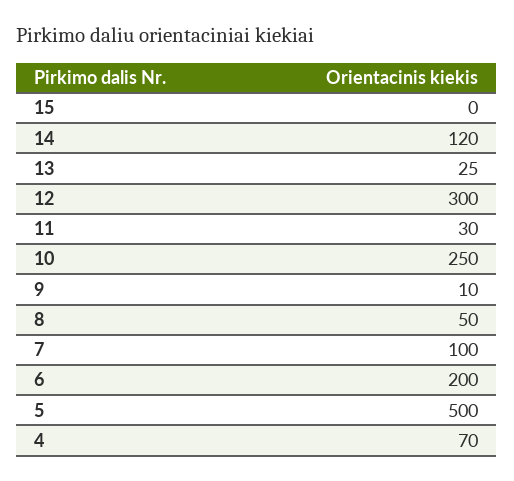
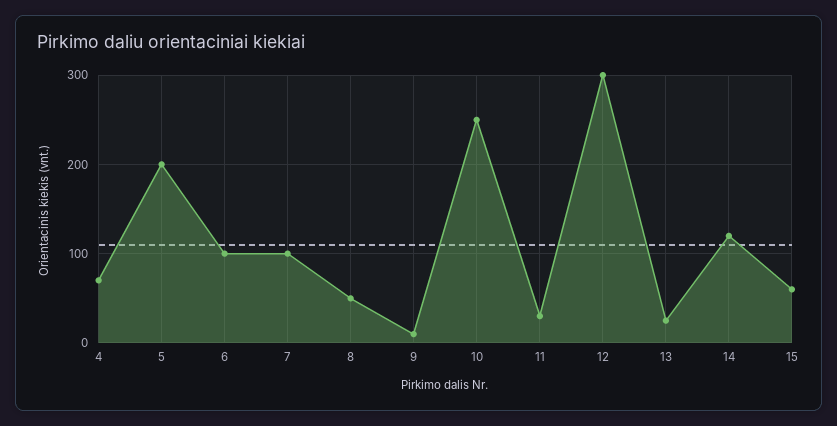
  {
-   "15": 0,
+   "15": 60,
    "14": 120,
    "13": 25,
    "12": 300,
    "11": 30,
    "10": 250,
    "9": 10,
    "8": 50,
    "7": 100,
-   "6": 200,
+   "6": 100,
-   "5": 500,
+   "5": 200,
    "4": 70
  }

